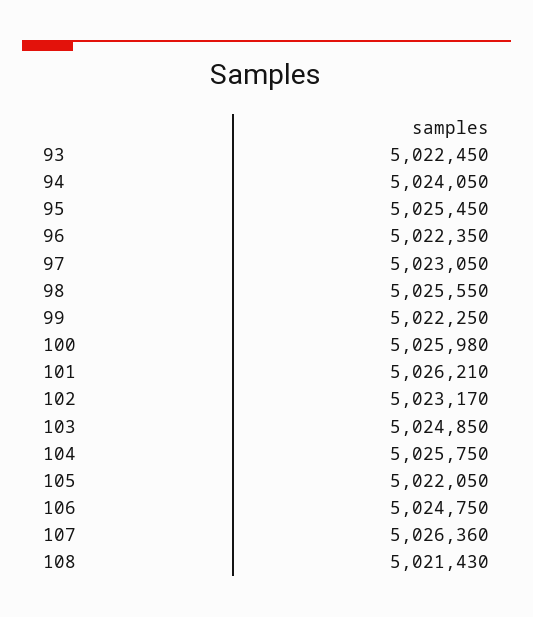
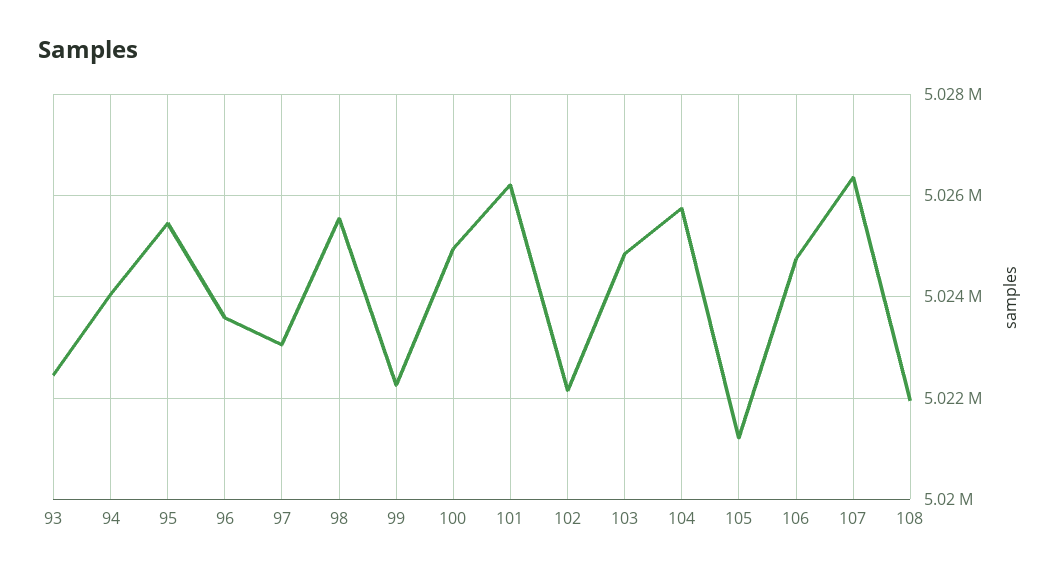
  {
    "93": 5022450,
    "94": 5024050,
    "95": 5025450,
-   "96": 5022350,
+   "96": 5023600,
    "97": 5023050,
    "98": 5025550,
    "99": 5022250,
-   "100": 5025980,
+   "100": 5025000,
    "101": 5026210,
-   "102": 5023170,
+   "102": 5022200,
    "103": 5024850,
    "104": 5025750,
-   "105": 5022050,
+   "105": 5021200,
    "106": 5024750,
    "107": 5026360,
-   "108": 5021430
+   "108": 5022000
  }

